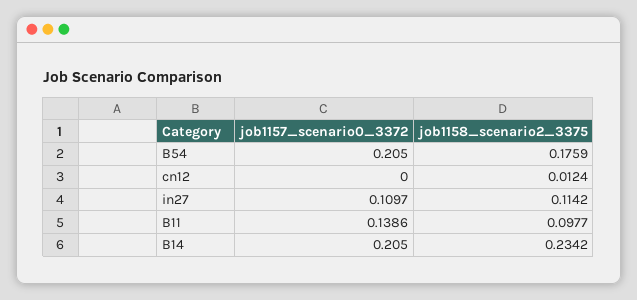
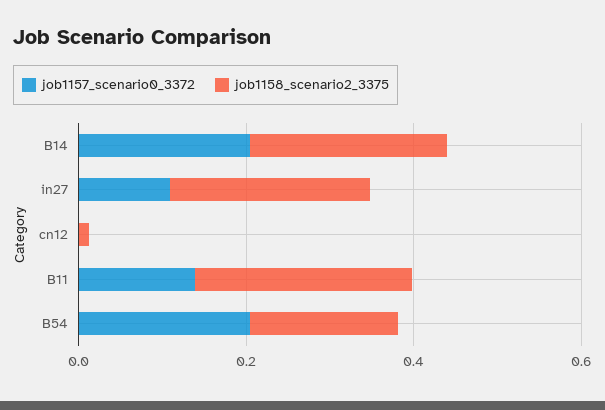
  {
    "job1157_scenario0_3372": {
      "B54": 0.205,
      "cn12": 0,
      "in27": 0.1097,
      "B11": 0.1386,
      "B14": 0.205
    },
    "job1158_scenario2_3375": {
      "B54": 0.1759,
      "cn12": 0.0124,
-     "in27": 0.1142,
+     "in27": 0.25,
-     "B11": 0.0977,
+     "B11": 0.25,
      "B14": 0.2342
    }
  }

